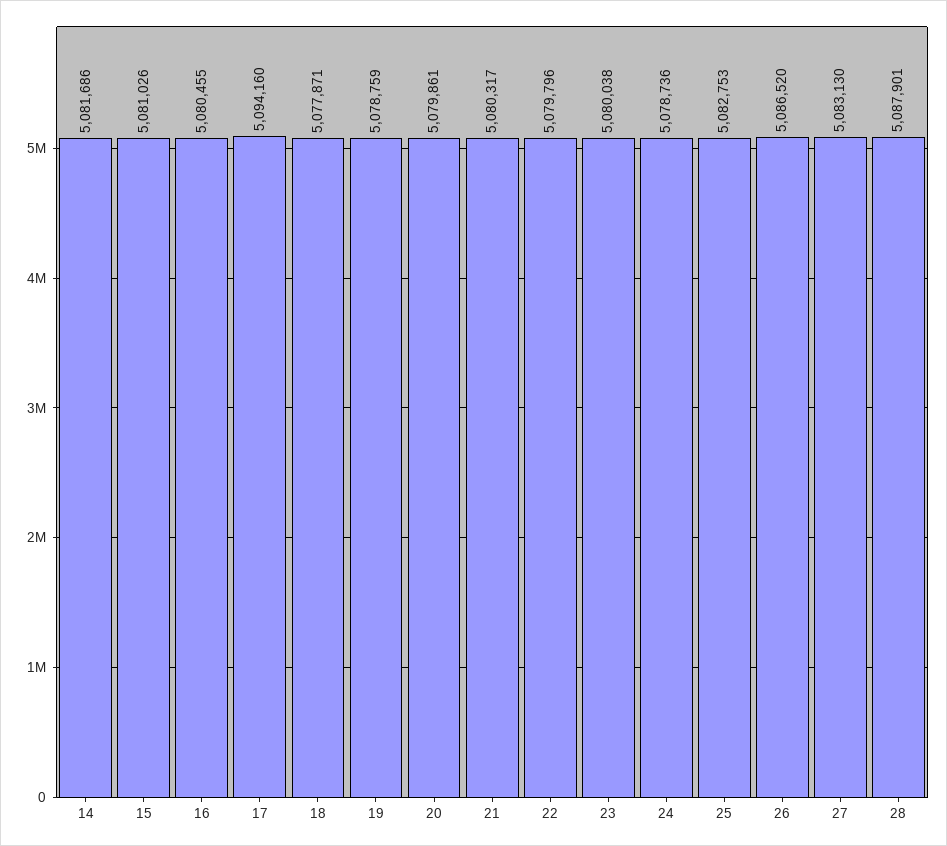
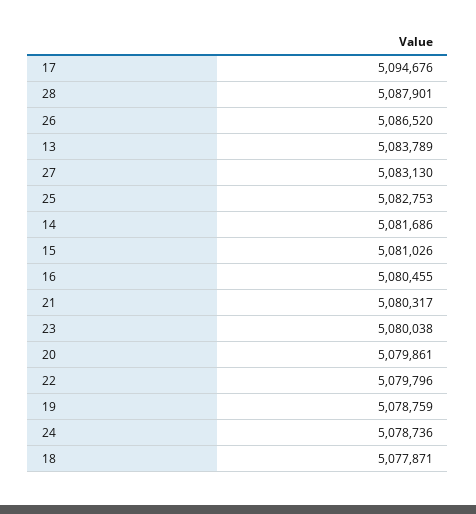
  {
    "14": 5081686,
    "15": 5081026,
    "16": 5080455,
-   "17": 5094160,
+   "17": 5094676,
    "18": 5077871,
    "19": 5078759,
    "20": 5079861,
    "21": 5080317,
    "22": 5079796,
    "23": 5080038,
    "24": 5078736,
    "25": 5082753,
    "26": 5086520,
    "27": 5083130,
-   "28": 5087901
+   "28": 5087901,
+   "13": 5083789
  }

